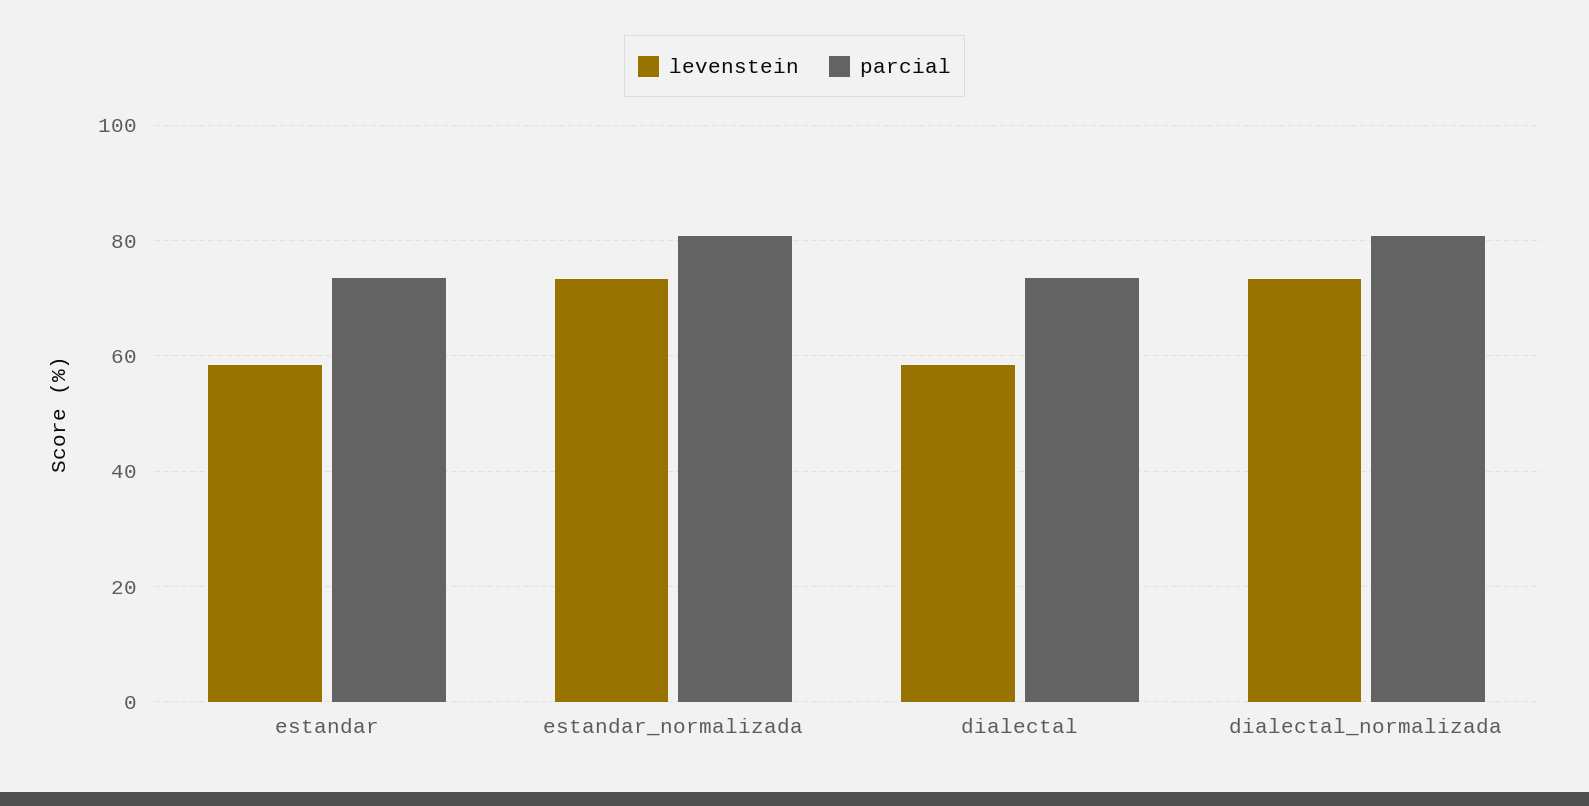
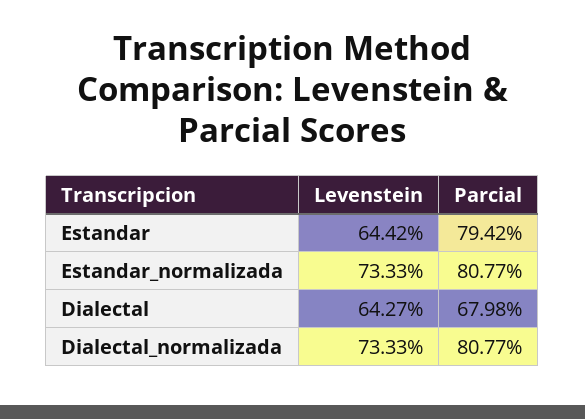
  {
    "levenstein": {
-     "estandar": 58,
+     "estandar": 64.42,
      "estandar_normalizada": 73.33,
-     "dialectal": 58,
+     "dialectal": 64.27,
      "dialectal_normalizada": 73.33
    },
    "parcial": {
-     "estandar": 74,
+     "estandar": 79.42,
      "estandar_normalizada": 80.77,
-     "dialectal": 74,
+     "dialectal": 67.98,
      "dialectal_normalizada": 80.77
    }
  }

